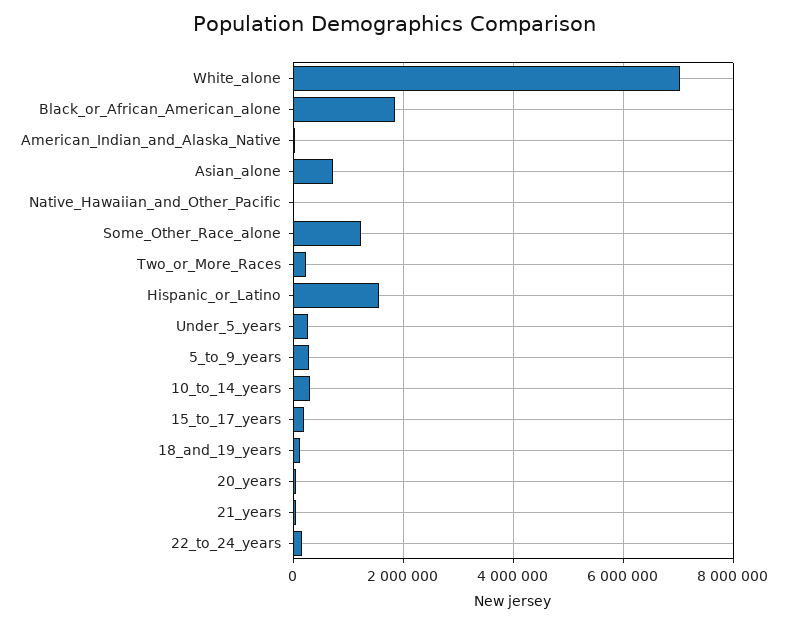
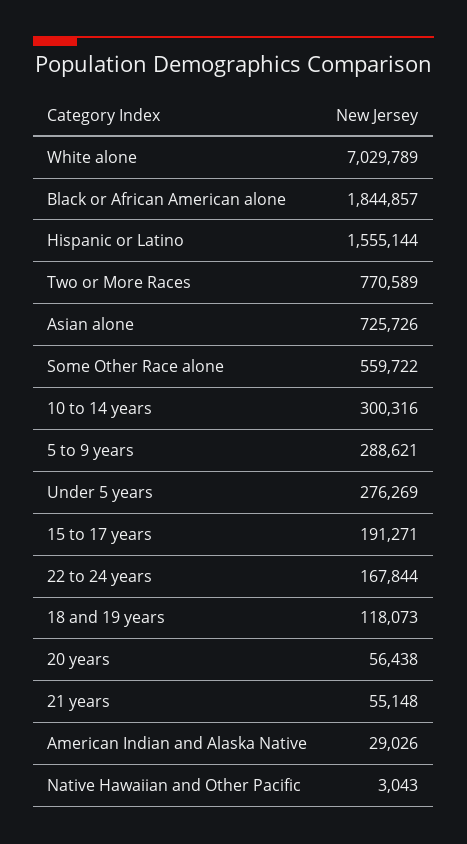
  {
    "White_alone": 7029789,
    "Black_or_African_American_alone": 1844857,
    "American_Indian_and_Alaska_Native": 29026,
    "Asian_alone": 725726,
    "Native_Hawaiian_and_Other_Pacific": 3043,
-   "Some_Other_Race_alone": 1200000,
+   "Some_Other_Race_alone": 559722,
-   "Two_or_More_Races": 200000,
+   "Two_or_More_Races": 770589,
    "Hispanic_or_Latino": 1555144,
    "Under_5_years": 276269,
    "5_to_9_years": 288621,
    "10_to_14_years": 300316,
    "15_to_17_years": 191271,
    "18_and_19_years": 118073,
    "20_years": 56438,
    "21_years": 55148,
    "22_to_24_years": 167844
  }

